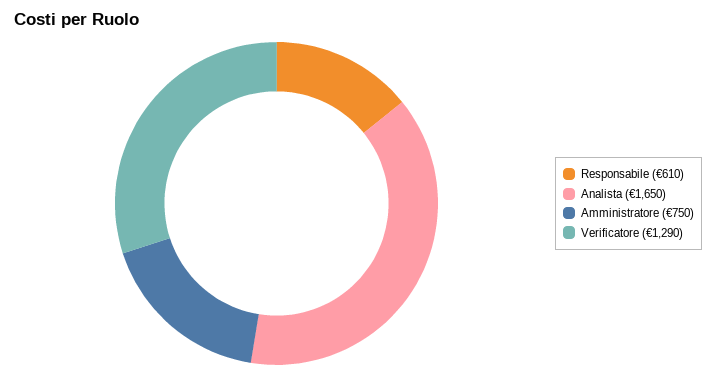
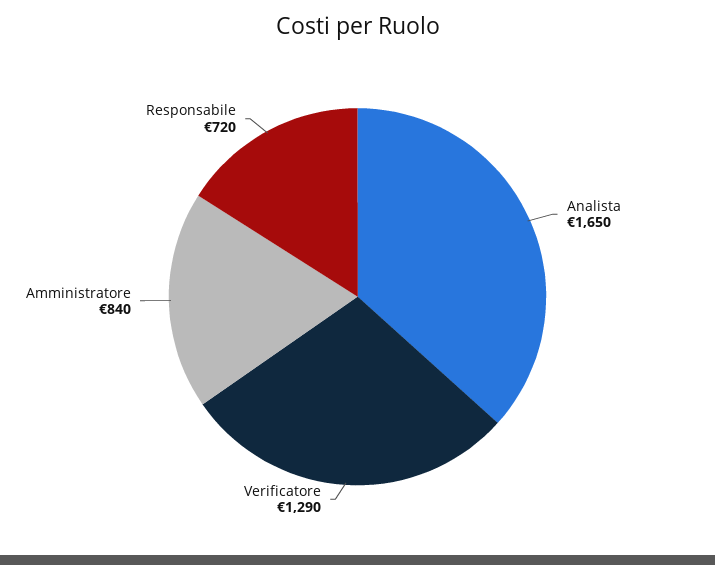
  {
-   "Responsabile": 610,
+   "Responsabile": 720,
    "Analista": 1650,
-   "Amministratore": 750,
+   "Amministratore": 840,
    "Verificatore": 1290
  }

